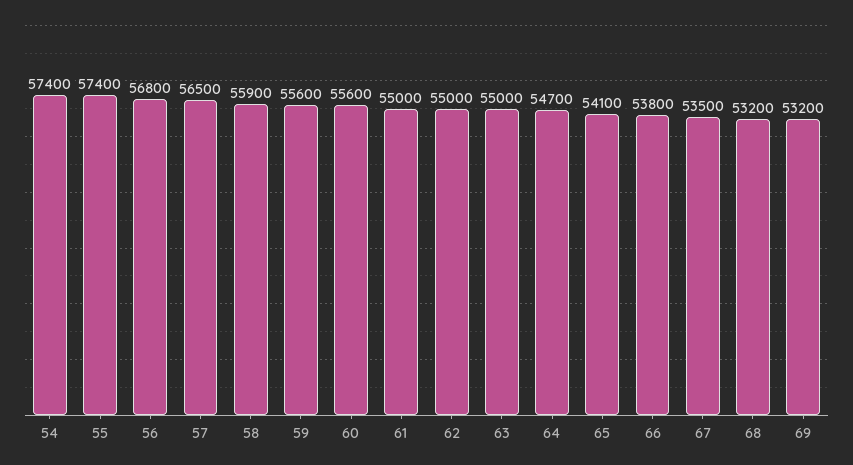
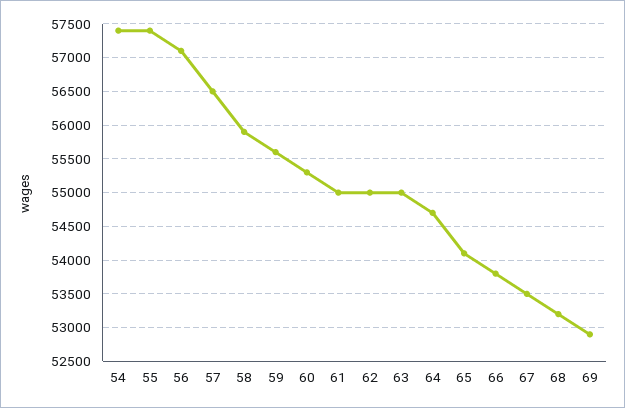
  {
    "54": 57400,
    "55": 57400,
-   "56": 56800,
+   "56": 57100,
    "57": 56500,
    "58": 55900,
    "59": 55600,
-   "60": 55600,
+   "60": 55300,
    "61": 55000,
    "62": 55000,
    "63": 55000,
    "64": 54700,
    "65": 54100,
    "66": 53800,
    "67": 53500,
    "68": 53200,
-   "69": 53200
+   "69": 52900
  }

